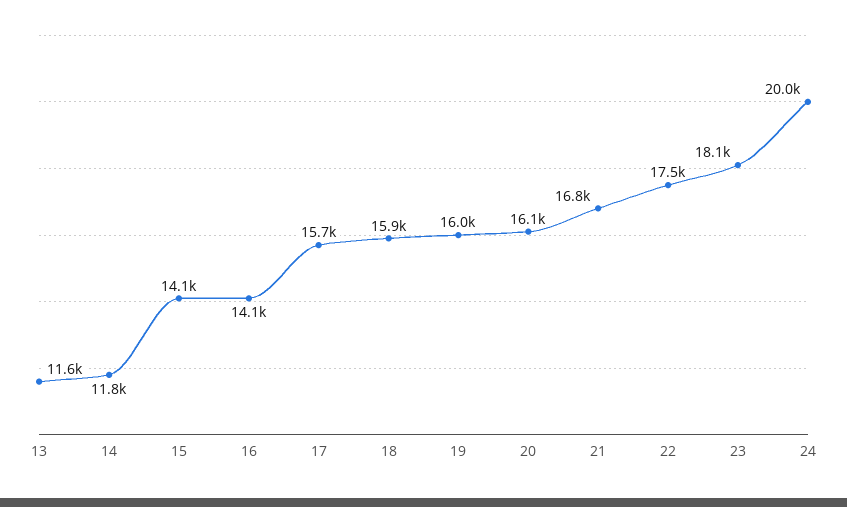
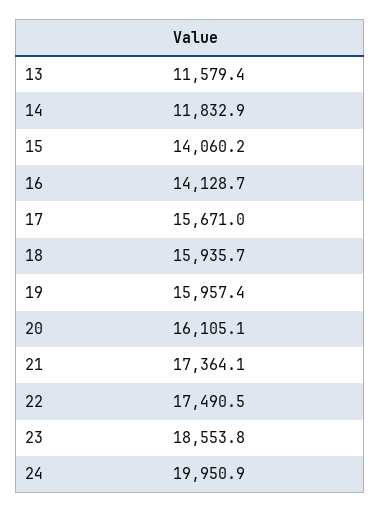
  {
    "13": 11579.4,
    "14": 11832.9,
    "15": 14060.2,
    "16": 14128.7,
    "17": 15671,
    "18": 15935.7,
    "19": 15957.4,
    "20": 16105.1,
-   "21": 16800,
+   "21": 17364.1,
    "22": 17490.5,
-   "23": 18100,
+   "23": 18553.8,
    "24": 19950.9
  }

